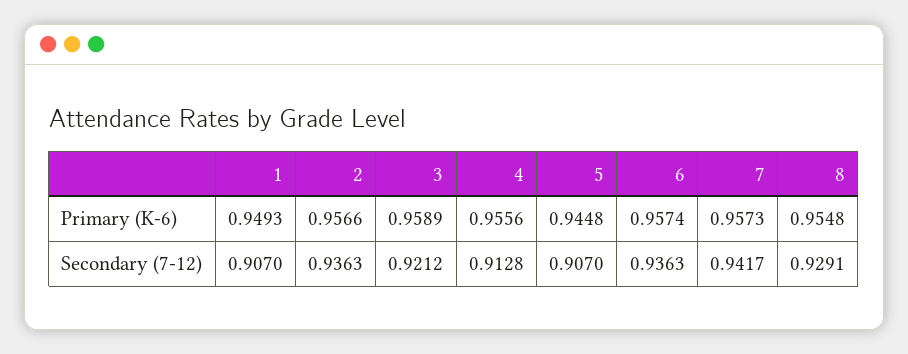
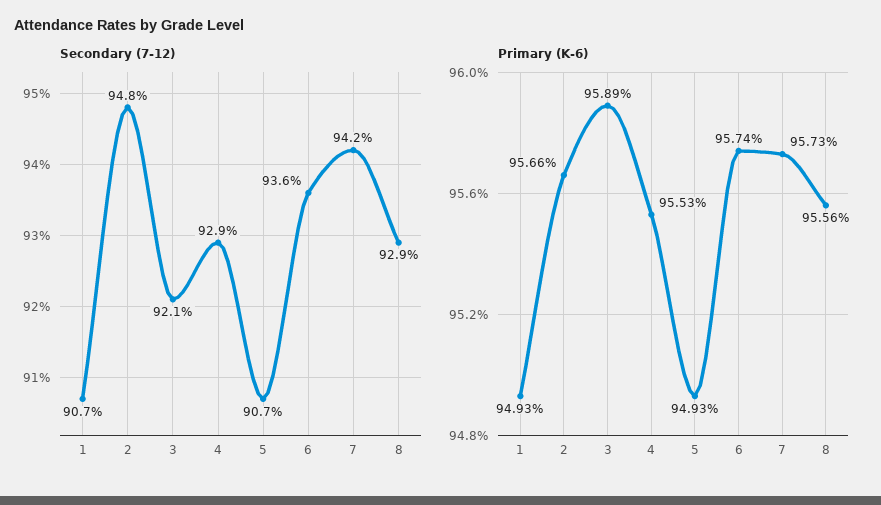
  {
    "Primary (K-6)": {
      "1": 0.9493,
      "2": 0.9566,
      "3": 0.9589,
-     "4": 0.9556,
+     "4": 0.9553,
-     "5": 0.9448,
+     "5": 0.9493,
      "6": 0.9574,
      "7": 0.9573,
-     "8": 0.9548
+     "8": 0.9556
    },
    "Secondary (7-12)": {
      "1": 0.907,
-     "2": 0.9363,
+     "2": 0.948,
      "3": 0.9212,
-     "4": 0.9128,
+     "4": 0.929,
      "5": 0.907,
      "6": 0.9363,
      "7": 0.9417,
      "8": 0.9291
    }
  }

